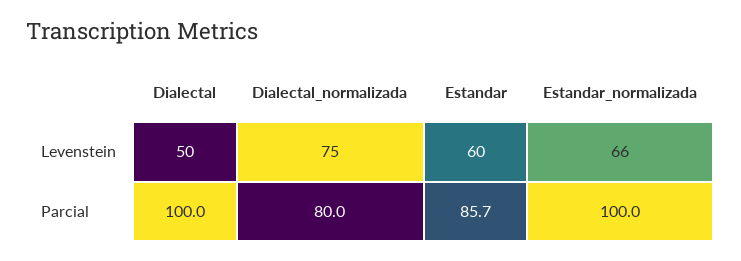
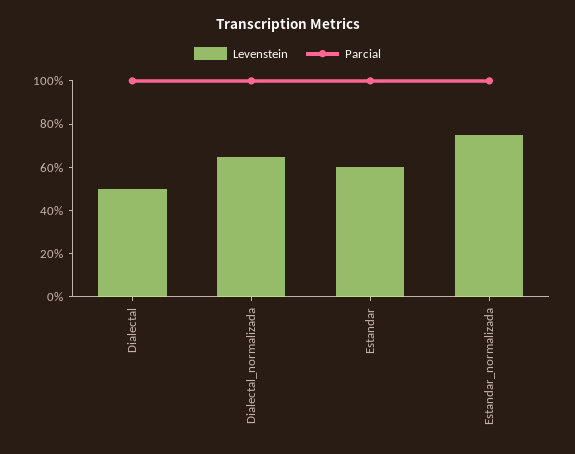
  {
    "Levenstein": {
      "Dialectal": 50,
-     "Dialectal_normalizada": 75,
+     "Dialectal_normalizada": 65,
      "Estandar": 60,
-     "Estandar_normalizada": 66
+     "Estandar_normalizada": 75
    },
    "Parcial": {
      "Dialectal": 100,
-     "Dialectal_normalizada": 80,
+     "Dialectal_normalizada": 100,
-     "Estandar": 85.7,
+     "Estandar": 100,
      "Estandar_normalizada": 100
    }
  }

